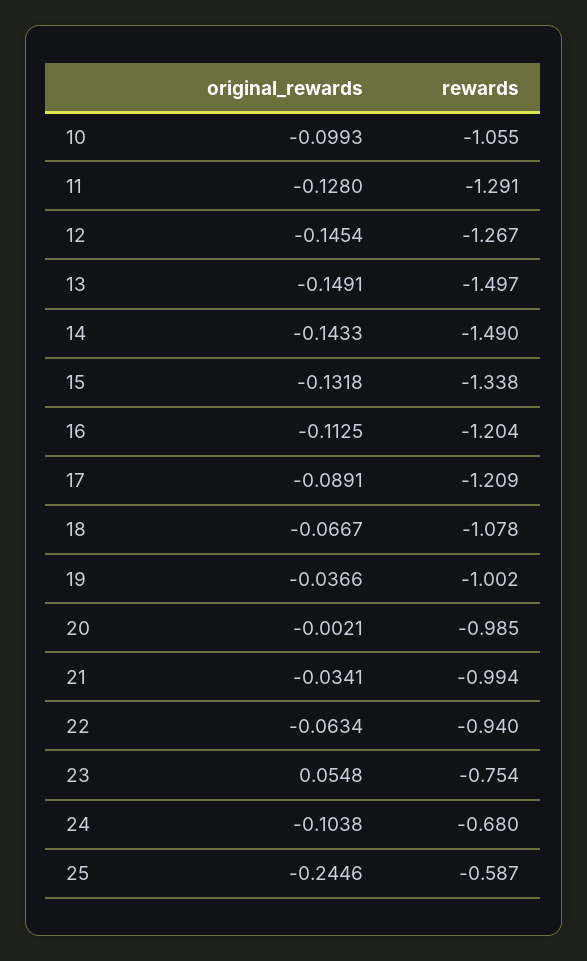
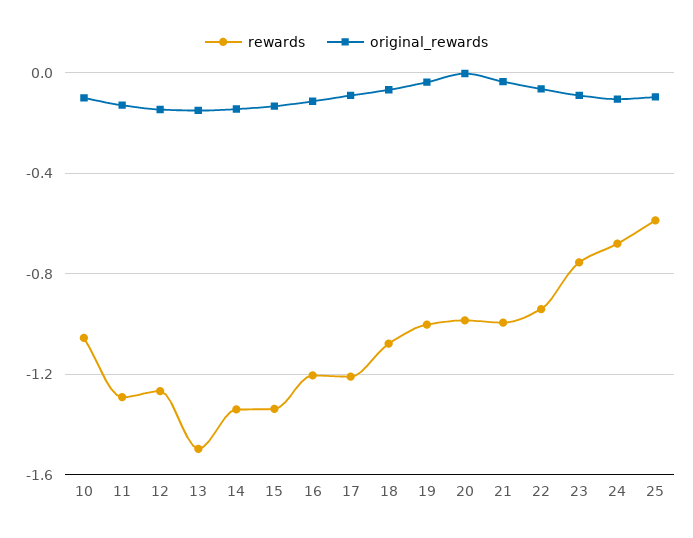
  {
    "original_rewards": {
      "10": -0.0993,
      "11": -0.128,
      "12": -0.1454,
      "13": -0.1491,
      "14": -0.1433,
      "15": -0.1318,
      "16": -0.1125,
      "17": -0.0891,
      "18": -0.0667,
      "19": -0.0366,
      "20": -0.0021,
      "21": -0.0341,
      "22": -0.0634,
-     "23": 0.0548,
+     "23": -0.1,
      "24": -0.1038,
-     "25": -0.2446
+     "25": -0.1
    },
    "rewards": {
      "10": -1.055,
      "11": -1.291,
      "12": -1.267,
      "13": -1.497,
-     "14": -1.49,
+     "14": -1.35,
      "15": -1.338,
      "16": -1.204,
      "17": -1.209,
      "18": -1.078,
      "19": -1.002,
      "20": -0.985,
      "21": -0.994,
      "22": -0.94,
      "23": -0.754,
      "24": -0.68,
      "25": -0.587
    }
  }

